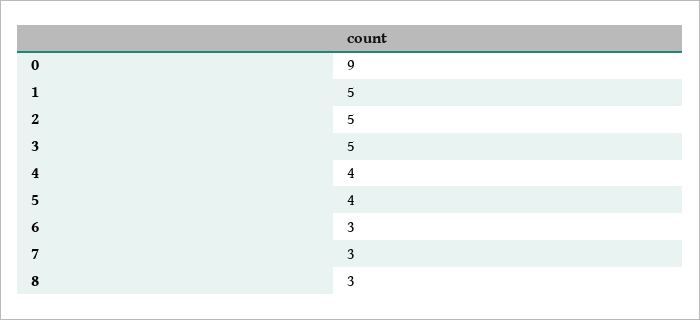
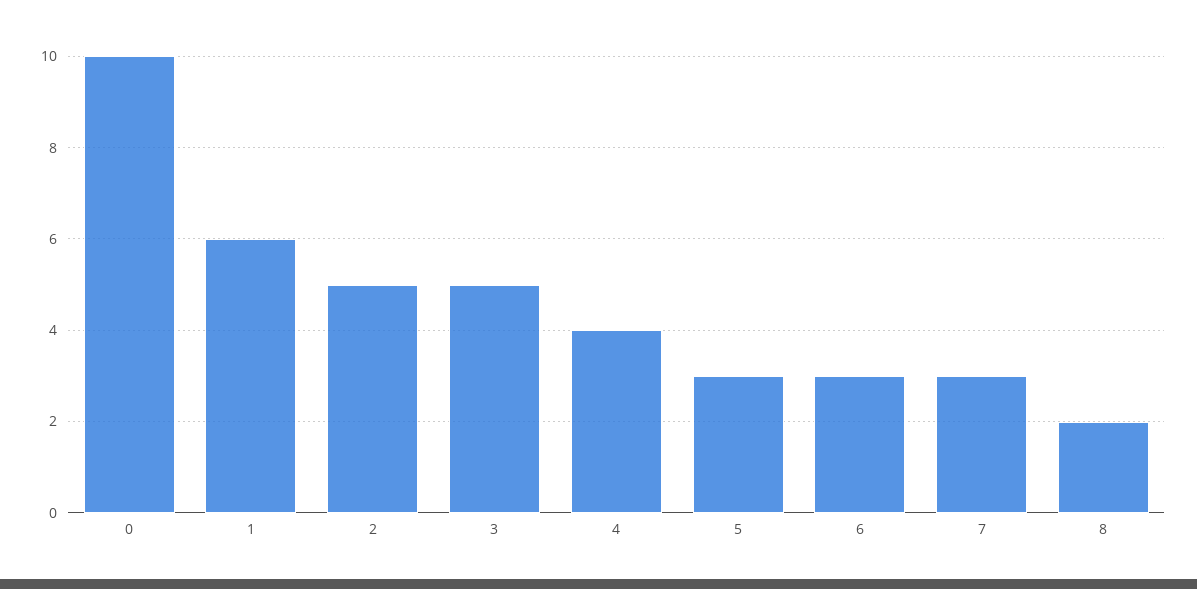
  {
-   "0": 9,
+   "0": 10,
-   "1": 5,
+   "1": 6,
    "2": 5,
    "3": 5,
    "4": 4,
-   "5": 4,
+   "5": 3,
    "6": 3,
    "7": 3,
-   "8": 3
+   "8": 2
  }

